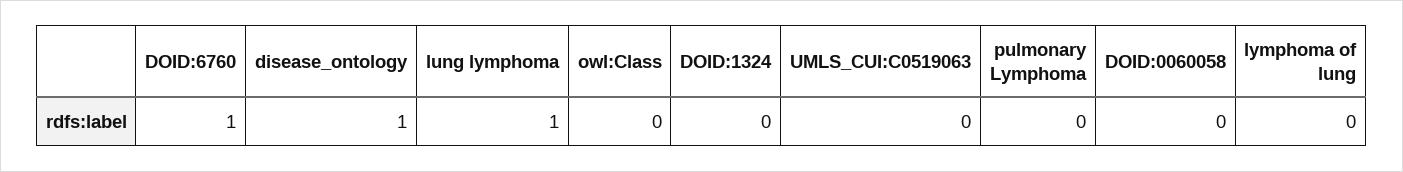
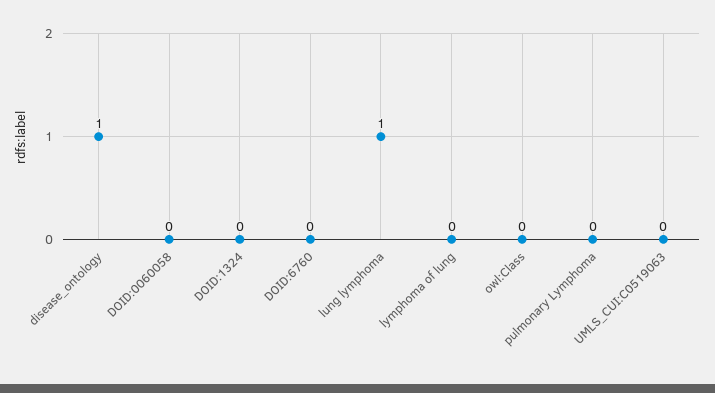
  {
-   "DOID:6760": 1,
+   "DOID:6760": 0,
    "disease_ontology": 1,
    "lung lymphoma": 1,
    "owl:Class": 0,
    "DOID:1324": 0,
    "UMLS_CUI:C0519063": 0,
    "pulmonary Lymphoma": 0,
    "DOID:0060058": 0,
    "lymphoma of lung": 0
  }

